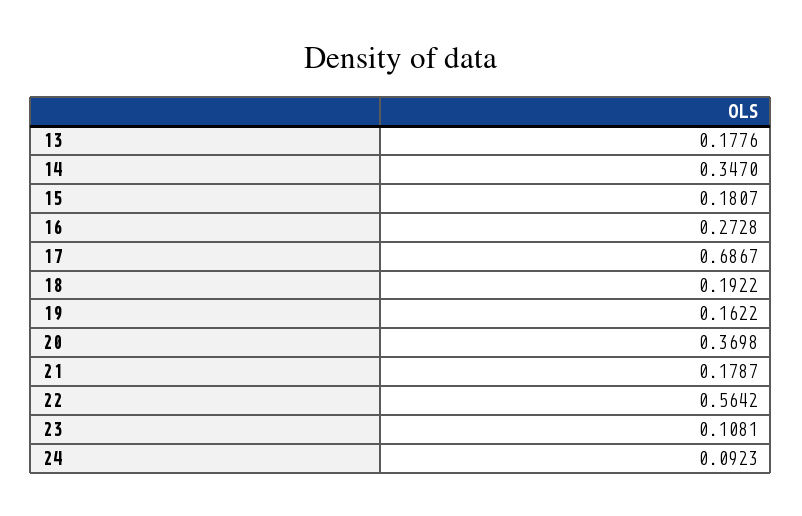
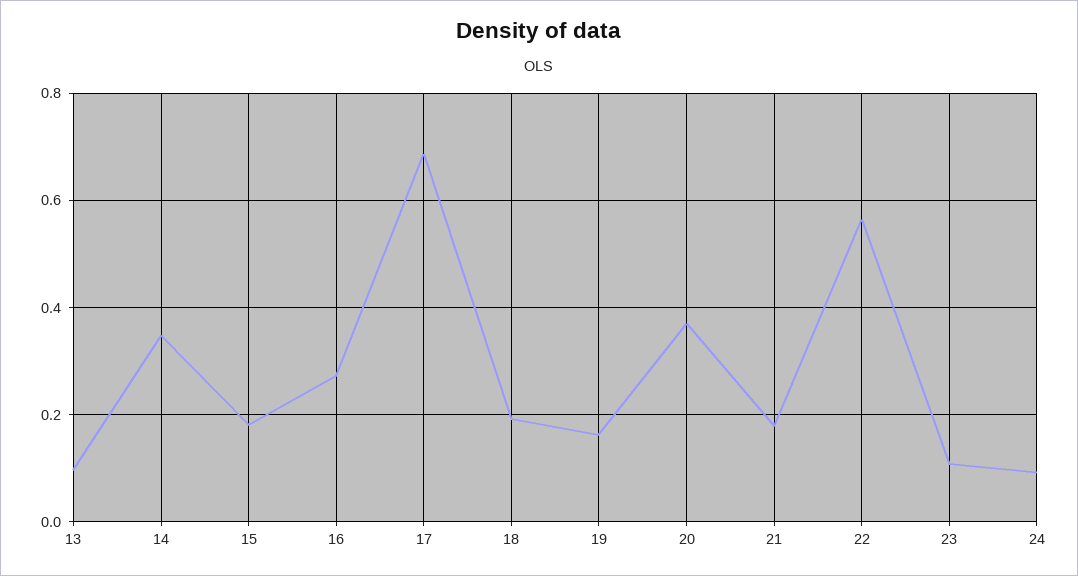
  {
-   "13": 0.1776,
+   "13": 0.1,
    "14": 0.347,
    "15": 0.1807,
    "16": 0.2728,
    "17": 0.6867,
    "18": 0.1922,
    "19": 0.1622,
    "20": 0.3698,
    "21": 0.1787,
    "22": 0.5642,
    "23": 0.1081,
    "24": 0.0923
  }

